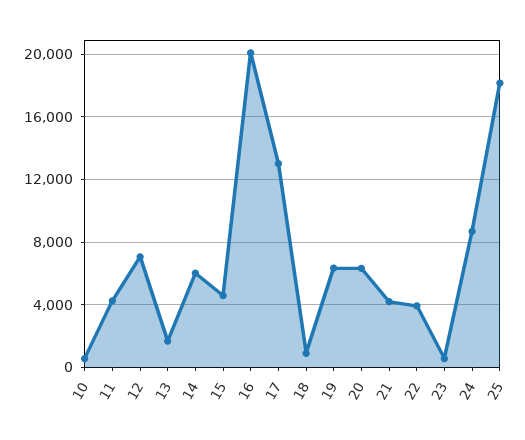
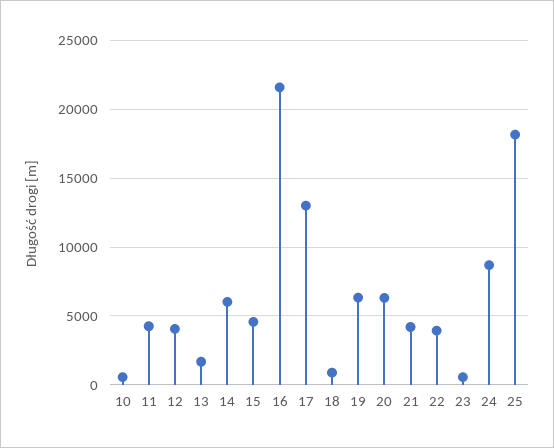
  {
    "10": 500,
    "11": 4500,
-   "12": 7000,
+   "12": 4000,
    "13": 1500,
    "14": 6000,
    "15": 4500,
-   "16": 20000,
+   "16": 21500,
    "17": 13000,
    "18": 1000,
    "19": 6500,
    "20": 6500,
    "21": 4000,
    "22": 4000,
    "23": 500,
    "24": 8500,
    "25": 18000
  }

